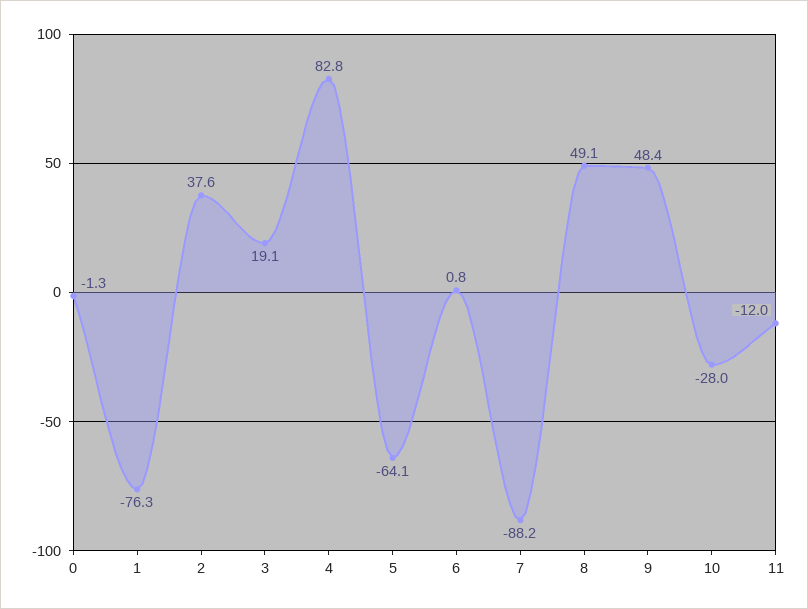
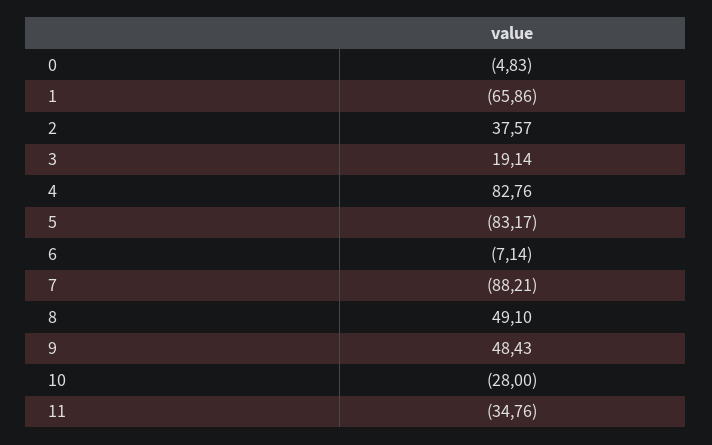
  {
-   "0": -1.3,
+   "0": -4.83,
-   "1": -76.3,
+   "1": -65.86,
    "2": 37.57,
    "3": 19.14,
    "4": 82.76,
-   "5": -64.1,
+   "5": -83.17,
-   "6": 0.8,
+   "6": -7.14,
    "7": -88.21,
    "8": 49.1,
    "9": 48.43,
    "10": -28,
-   "11": -12
+   "11": -34.76
  }

